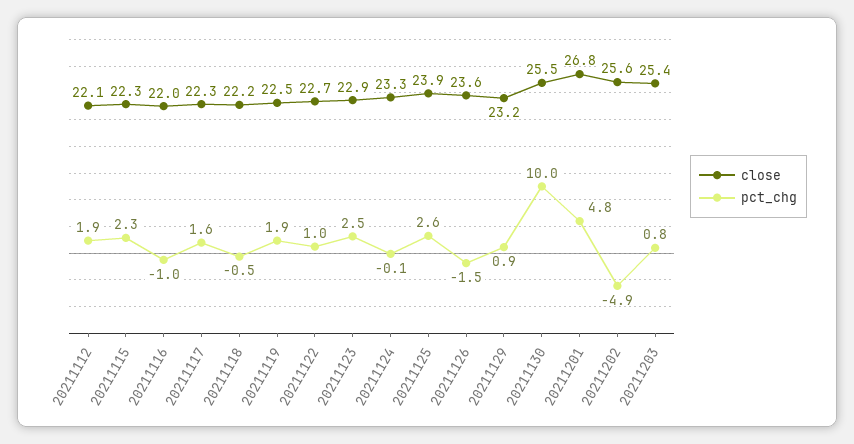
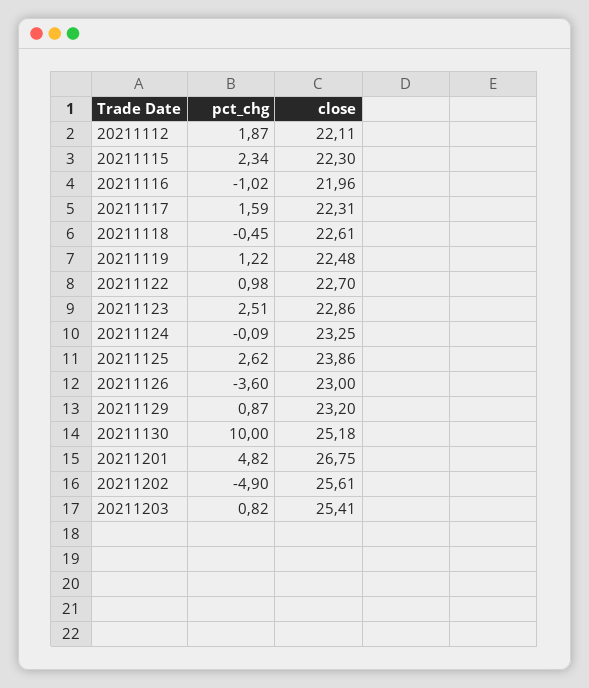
  {
    "close": {
      "20211112": 22.11,
      "20211115": 22.3,
      "20211116": 21.96,
      "20211117": 22.31,
-     "20211118": 22.2,
+     "20211118": 22.61,
      "20211119": 22.48,
      "20211122": 22.7,
      "20211123": 22.86,
      "20211124": 23.25,
      "20211125": 23.86,
-     "20211126": 23.6,
+     "20211126": 23,
      "20211129": 23.2,
-     "20211130": 25.5,
+     "20211130": 25.18,
      "20211201": 26.75,
      "20211202": 25.61,
      "20211203": 25.41
    },
    "pct_chg": {
      "20211112": 1.87,
      "20211115": 2.34,
      "20211116": -1.02,
      "20211117": 1.59,
      "20211118": -0.45,
-     "20211119": 1.9,
+     "20211119": 1.22,
      "20211122": 0.98,
      "20211123": 2.51,
      "20211124": -0.09,
      "20211125": 2.62,
-     "20211126": -1.5,
+     "20211126": -3.6,
      "20211129": 0.87,
      "20211130": 10,
      "20211201": 4.82,
      "20211202": -4.9,
      "20211203": 0.82
    }
  }

